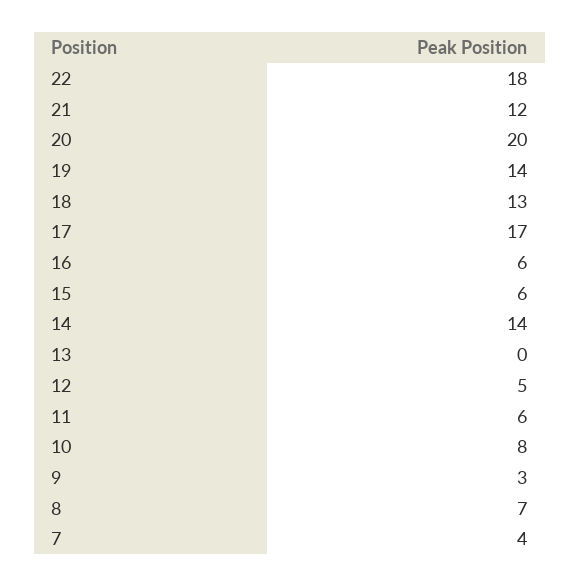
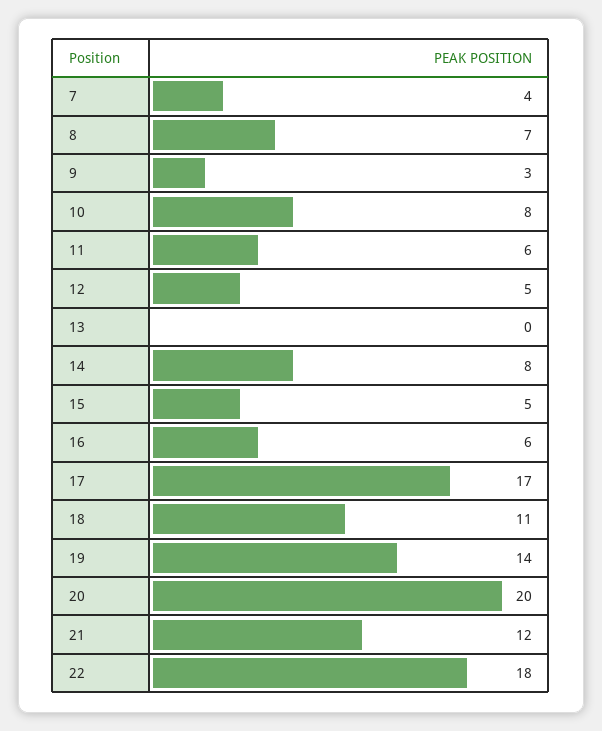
  {
    "22": 18,
    "21": 12,
    "20": 20,
    "19": 14,
-   "18": 13,
+   "18": 11,
    "17": 17,
    "16": 6,
-   "15": 6,
+   "15": 5,
-   "14": 14,
+   "14": 8,
    "13": 0,
    "12": 5,
    "11": 6,
    "10": 8,
    "9": 3,
    "8": 7,
    "7": 4
  }

